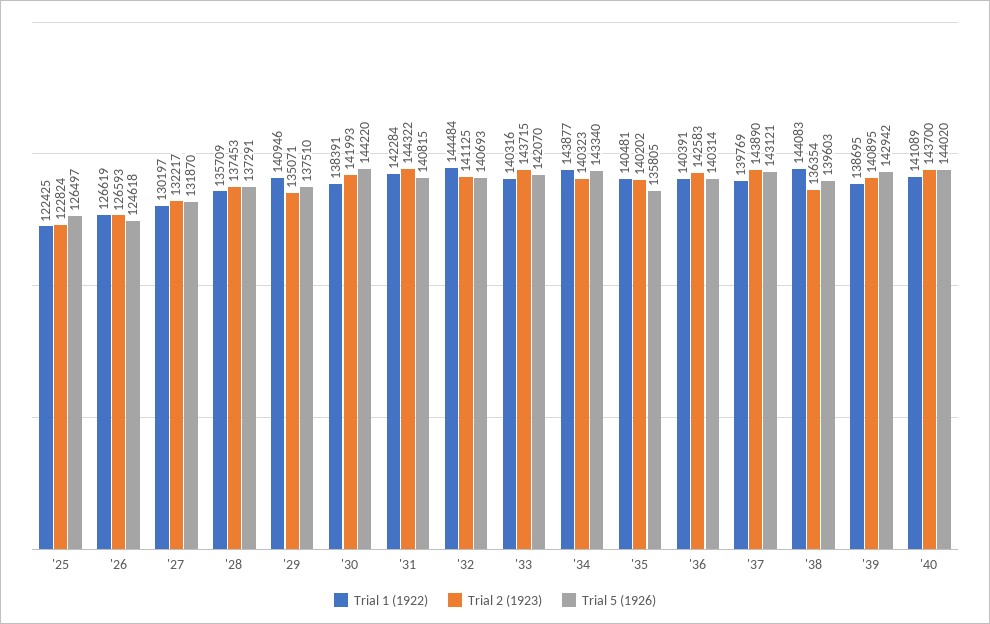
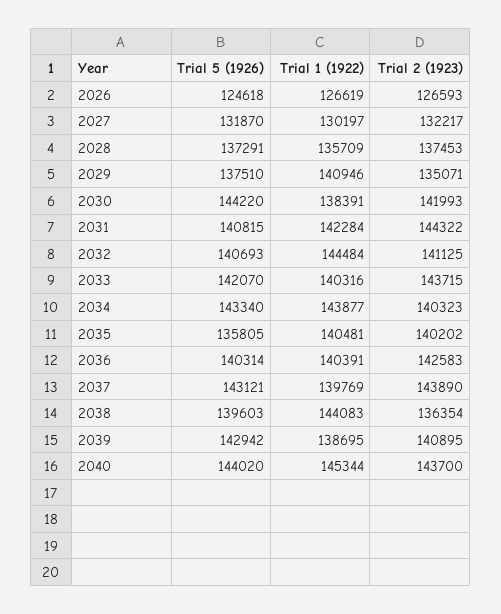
  {
    "Trial 1 (1922)": {
-     "'25": 122425,
      "'26": 126619,
      "'27": 130197,
      "'28": 135709,
      "'29": 140946,
      "'30": 138391,
      "'31": 142284,
      "'32": 144484,
      "'33": 140316,
      "'34": 143877,
      "'35": 140481,
      "'36": 140391,
      "'37": 139769,
      "'38": 144083,
      "'39": 138695,
-     "'40": 141089
+     "'40": 145344
    },
    "Trial 2 (1923)": {
-     "'25": 122824,
      "'26": 126593,
      "'27": 132217,
      "'28": 137453,
      "'29": 135071,
      "'30": 141993,
      "'31": 144322,
      "'32": 141125,
      "'33": 143715,
      "'34": 140323,
      "'35": 140202,
      "'36": 142583,
      "'37": 143890,
      "'38": 136354,
      "'39": 140895,
      "'40": 143700
    },
    "Trial 5 (1926)": {
-     "'25": 126497,
      "'26": 124618,
      "'27": 131870,
      "'28": 137291,
      "'29": 137510,
      "'30": 144220,
      "'31": 140815,
      "'32": 140693,
      "'33": 142070,
      "'34": 143340,
      "'35": 135805,
      "'36": 140314,
      "'37": 143121,
      "'38": 139603,
      "'39": 142942,
      "'40": 144020
    }
  }

